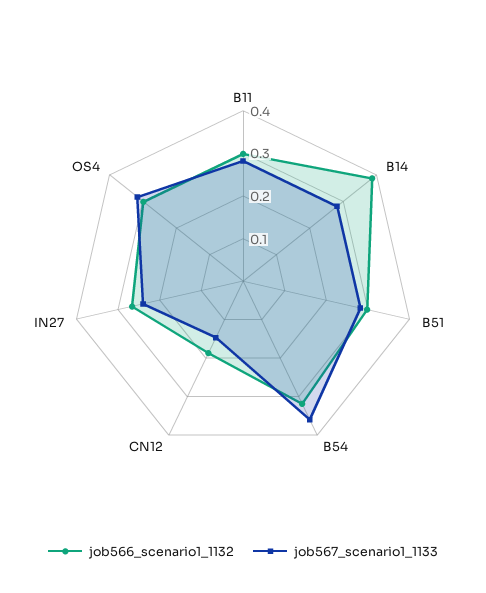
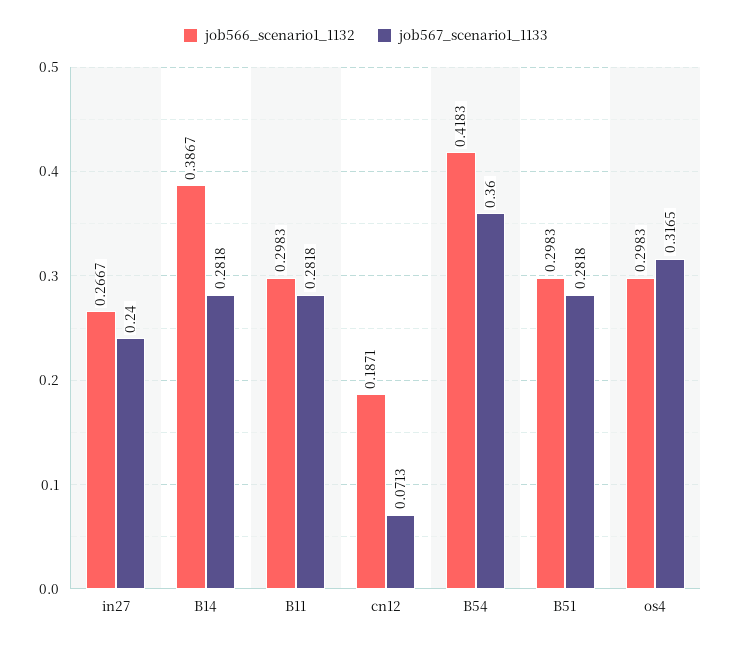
  {
    "job566_scenario1_1132": {
      "B11": 0.2983,
      "B14": 0.3867,
      "B51": 0.2983,
-     "B54": 0.32,
+     "B54": 0.4183,
      "CN12": 0.1871,
      "IN27": 0.2667,
      "OS4": 0.2983
    },
    "job567_scenario1_1133": {
      "B11": 0.2818,
      "B14": 0.2818,
      "B51": 0.2818,
      "B54": 0.36,
-     "CN12": 0.14,
+     "CN12": 0.0713,
      "IN27": 0.24,
      "OS4": 0.3165
    }
  }

